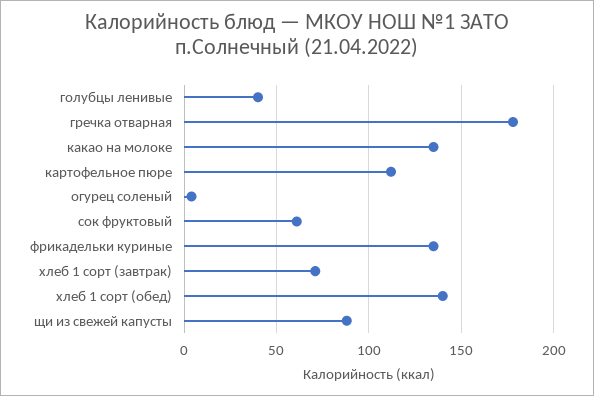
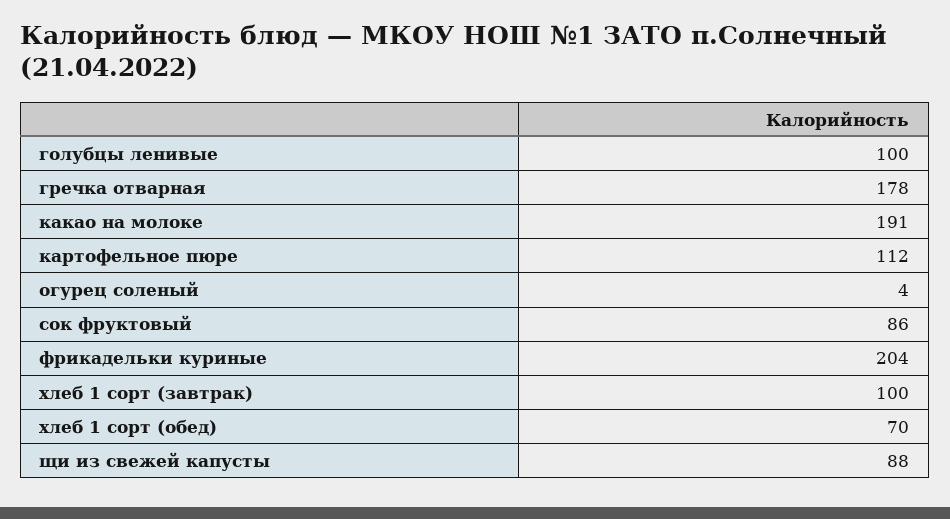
  {
-   "голубцы ленивые": 40,
+   "голубцы ленивые": 100,
    "гречка отварная": 178,
-   "какао на молоке": 135,
+   "какао на молоке": 191,
    "картофельное пюре": 112,
    "огурец соленый": 4,
-   "сок фруктовый": 60,
+   "сок фруктовый": 86,
-   "фрикадельки куриные": 135,
+   "фрикадельки куриные": 204,
-   "хлеб 1 сорт (завтрак)": 70,
+   "хлеб 1 сорт (завтрак)": 100,
-   "хлеб 1 сорт (обед)": 140,
+   "хлеб 1 сорт (обед)": 70,
    "щи из свежей капусты": 88
  }

